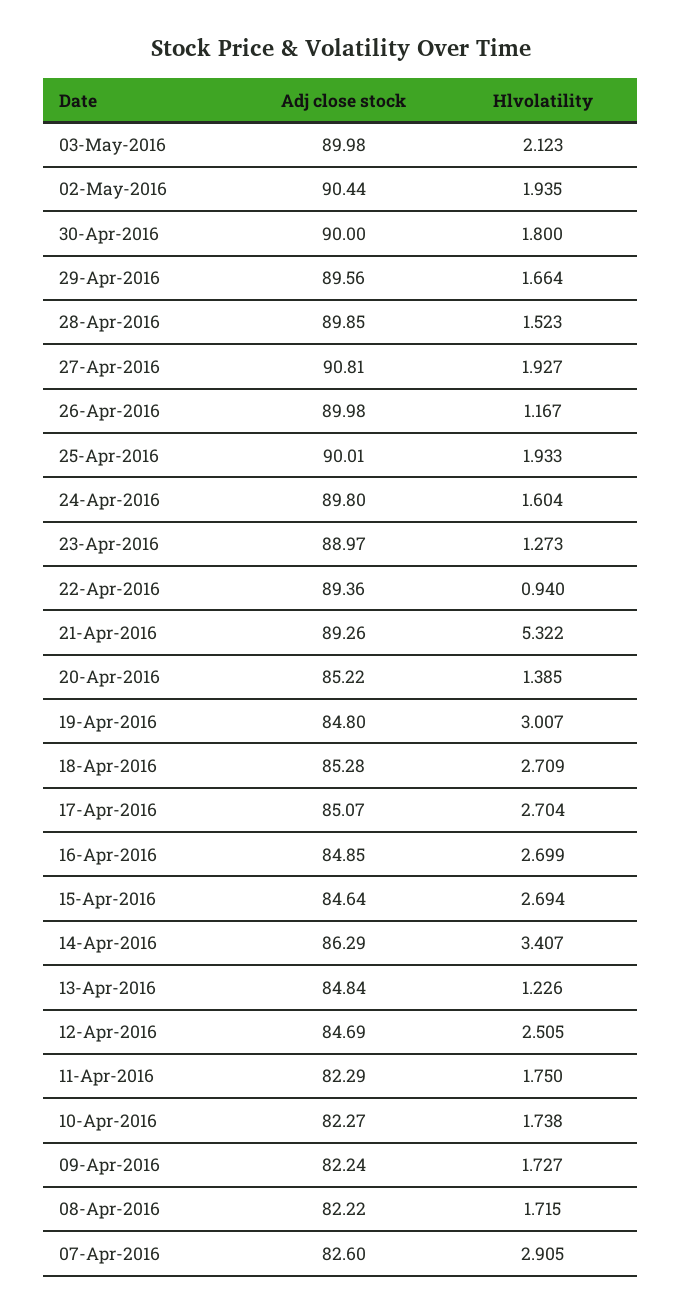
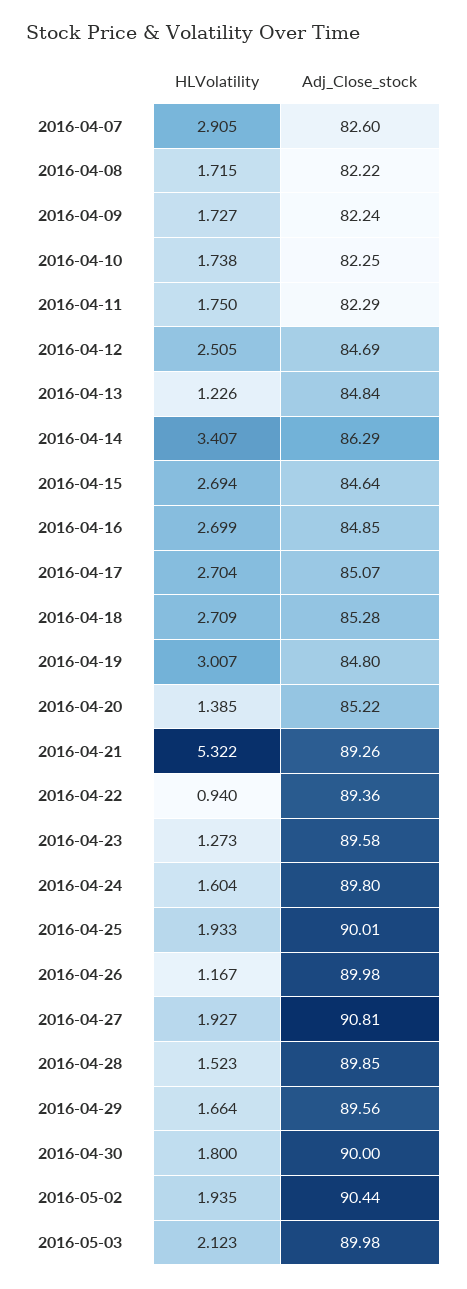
  {
    "Adj close stock": {
      "03-May-2016": 89.98,
      "02-May-2016": 90.44,
      "30-Apr-2016": 90,
      "29-Apr-2016": 89.56,
      "28-Apr-2016": 89.85,
      "27-Apr-2016": 90.81,
      "26-Apr-2016": 89.98,
      "25-Apr-2016": 90.01,
      "24-Apr-2016": 89.8,
-     "23-Apr-2016": 88.97,
+     "23-Apr-2016": 89.58,
      "22-Apr-2016": 89.36,
      "21-Apr-2016": 89.26,
      "20-Apr-2016": 85.22,
      "19-Apr-2016": 84.8,
      "18-Apr-2016": 85.28,
      "17-Apr-2016": 85.07,
      "16-Apr-2016": 84.85,
      "15-Apr-2016": 84.64,
      "14-Apr-2016": 86.29,
      "13-Apr-2016": 84.84,
      "12-Apr-2016": 84.69,
      "11-Apr-2016": 82.29,
-     "10-Apr-2016": 82.27,
+     "10-Apr-2016": 82.25,
      "09-Apr-2016": 82.24,
      "08-Apr-2016": 82.22,
      "07-Apr-2016": 82.6
    },
    "Hlvolatility": {
      "03-May-2016": 2.123,
      "02-May-2016": 1.935,
      "30-Apr-2016": 1.8,
      "29-Apr-2016": 1.664,
      "28-Apr-2016": 1.523,
      "27-Apr-2016": 1.927,
      "26-Apr-2016": 1.167,
      "25-Apr-2016": 1.933,
      "24-Apr-2016": 1.604,
      "23-Apr-2016": 1.273,
      "22-Apr-2016": 0.94,
      "21-Apr-2016": 5.322,
      "20-Apr-2016": 1.385,
      "19-Apr-2016": 3.007,
      "18-Apr-2016": 2.709,
      "17-Apr-2016": 2.704,
      "16-Apr-2016": 2.699,
      "15-Apr-2016": 2.694,
      "14-Apr-2016": 3.407,
      "13-Apr-2016": 1.226,
      "12-Apr-2016": 2.505,
      "11-Apr-2016": 1.75,
      "10-Apr-2016": 1.738,
      "09-Apr-2016": 1.727,
      "08-Apr-2016": 1.715,
      "07-Apr-2016": 2.905
    }
  }

